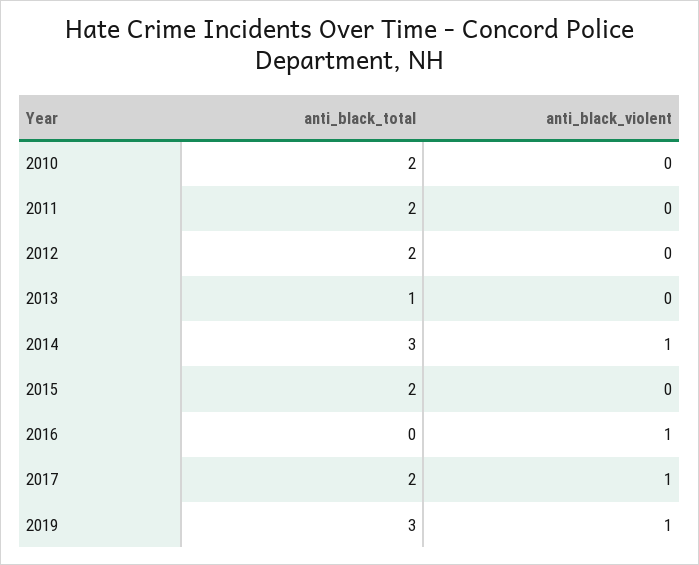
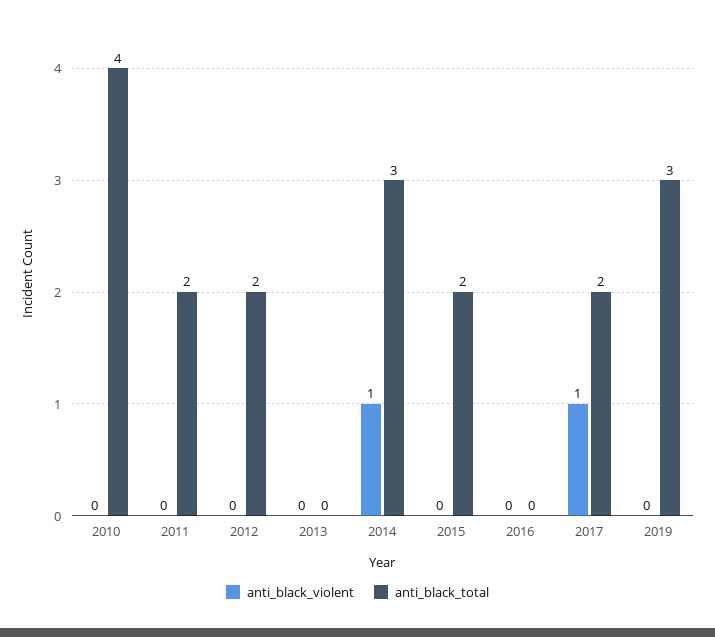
  {
    "anti_black_total": {
-     "2010": 2,
+     "2010": 4,
      "2011": 2,
      "2012": 2,
-     "2013": 1,
+     "2013": 0,
      "2014": 3,
      "2015": 2,
      "2016": 0,
      "2017": 2,
      "2019": 3
    },
    "anti_black_violent": {
      "2010": 0,
      "2011": 0,
      "2012": 0,
      "2013": 0,
      "2014": 1,
      "2015": 0,
-     "2016": 1,
+     "2016": 0,
      "2017": 1,
-     "2019": 1
+     "2019": 0
    }
  }

